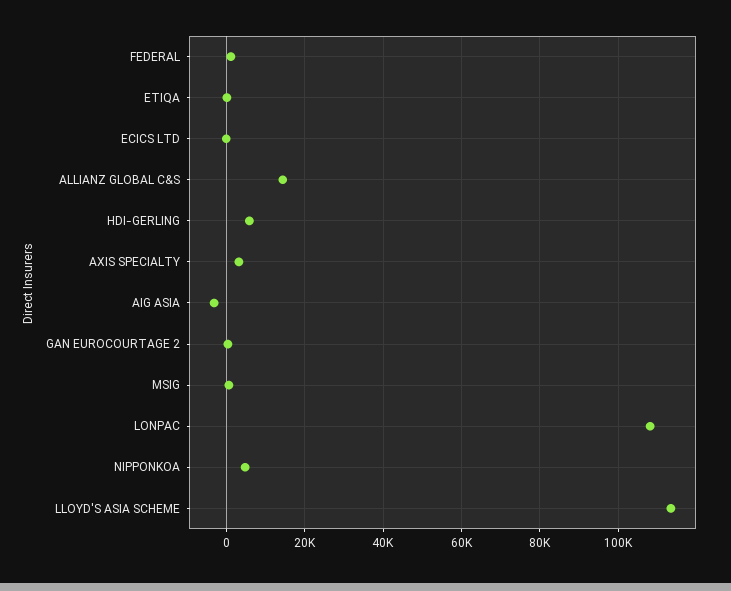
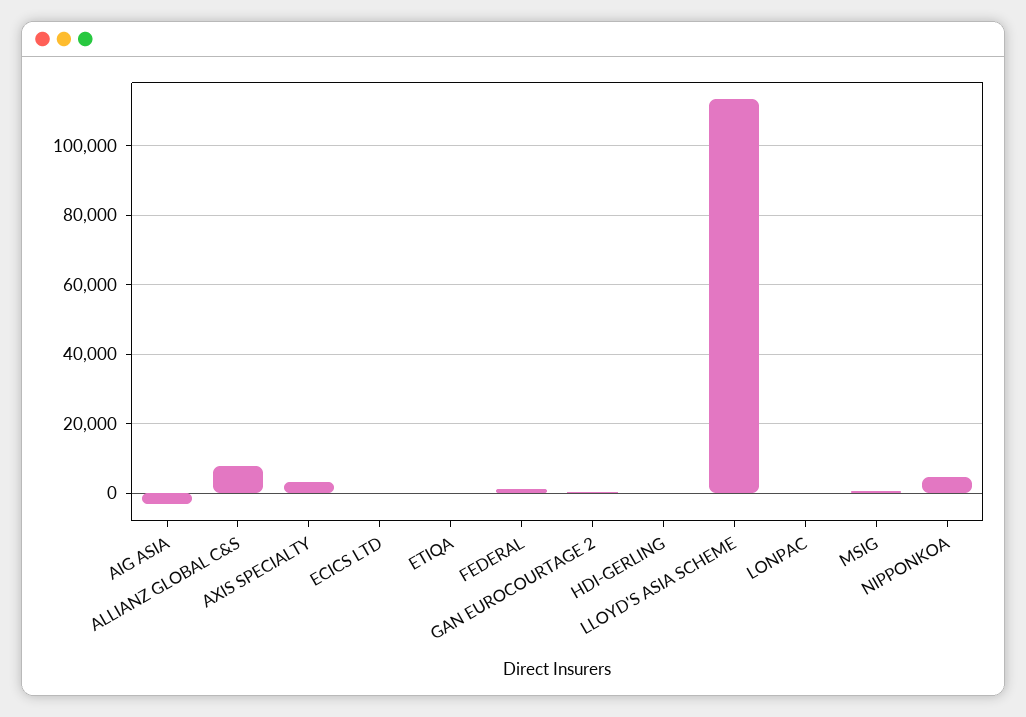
  {
    "FEDERAL": 2000,
    "ETIQA": 0,
    "ECICS LTD": 0,
-   "ALLIANZ GLOBAL C&S": 14000,
+   "ALLIANZ GLOBAL C&S": 8000,
-   "HDI-GERLING": 6000,
+   "HDI-GERLING": 0,
    "AXIS SPECIALTY": 4000,
    "AIG ASIA": -4000,
    "GAN EUROCOURTAGE 2": 0,
    "MSIG": 0,
-   "LONPAC": 108000,
+   "LONPAC": 0,
    "NIPPONKOA": 4000,
    "LLOYD'S ASIA SCHEME": 114000
  }

